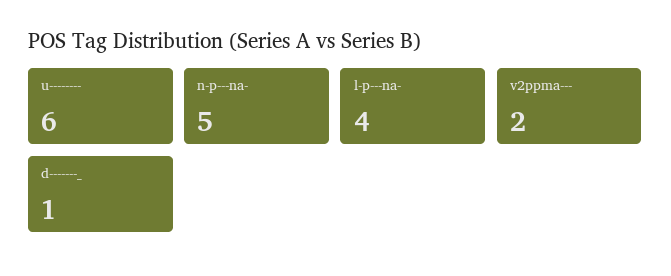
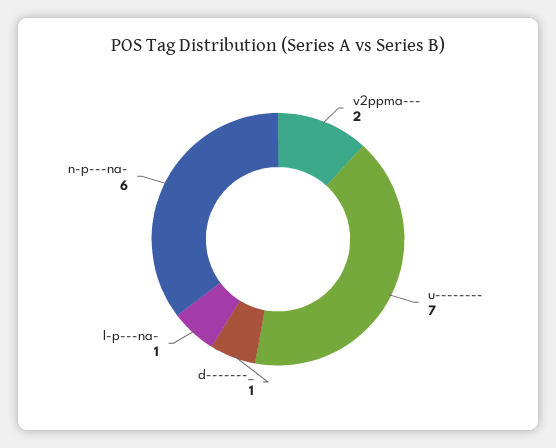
  {
-   "u--------": 6,
+   "u--------": 7,
-   "n-p---na-": 5,
+   "n-p---na-": 6,
-   "l-p---na-": 4,
+   "l-p---na-": 1,
    "v2ppma---": 2,
    "d-------_": 1
  }

